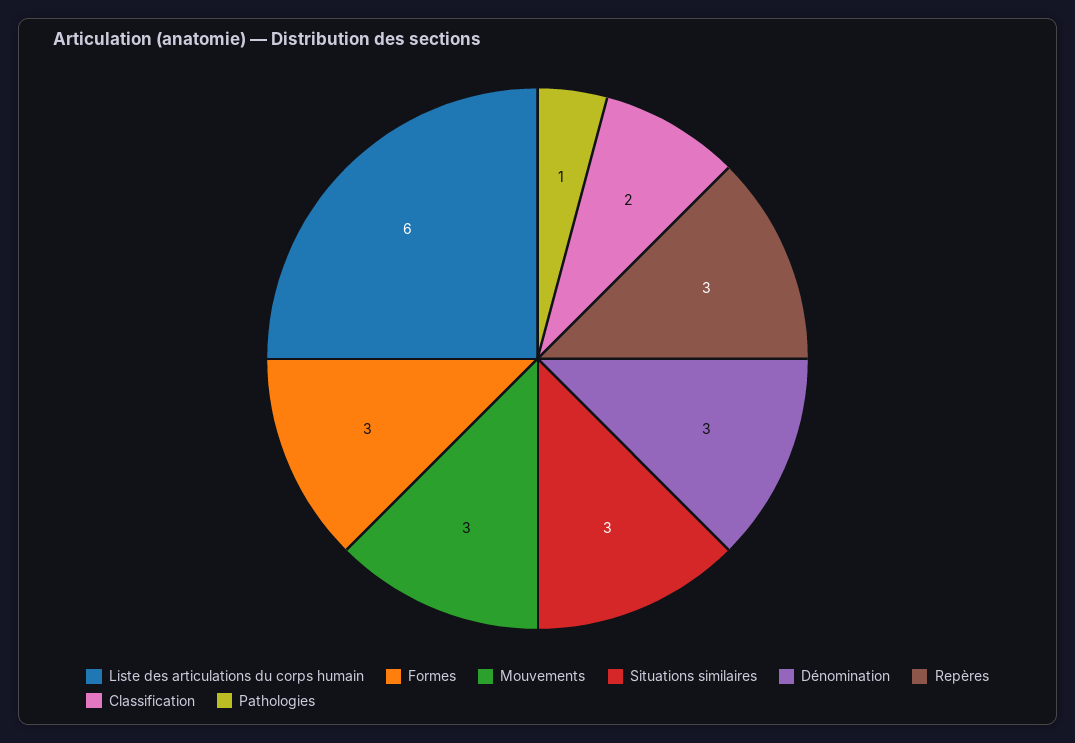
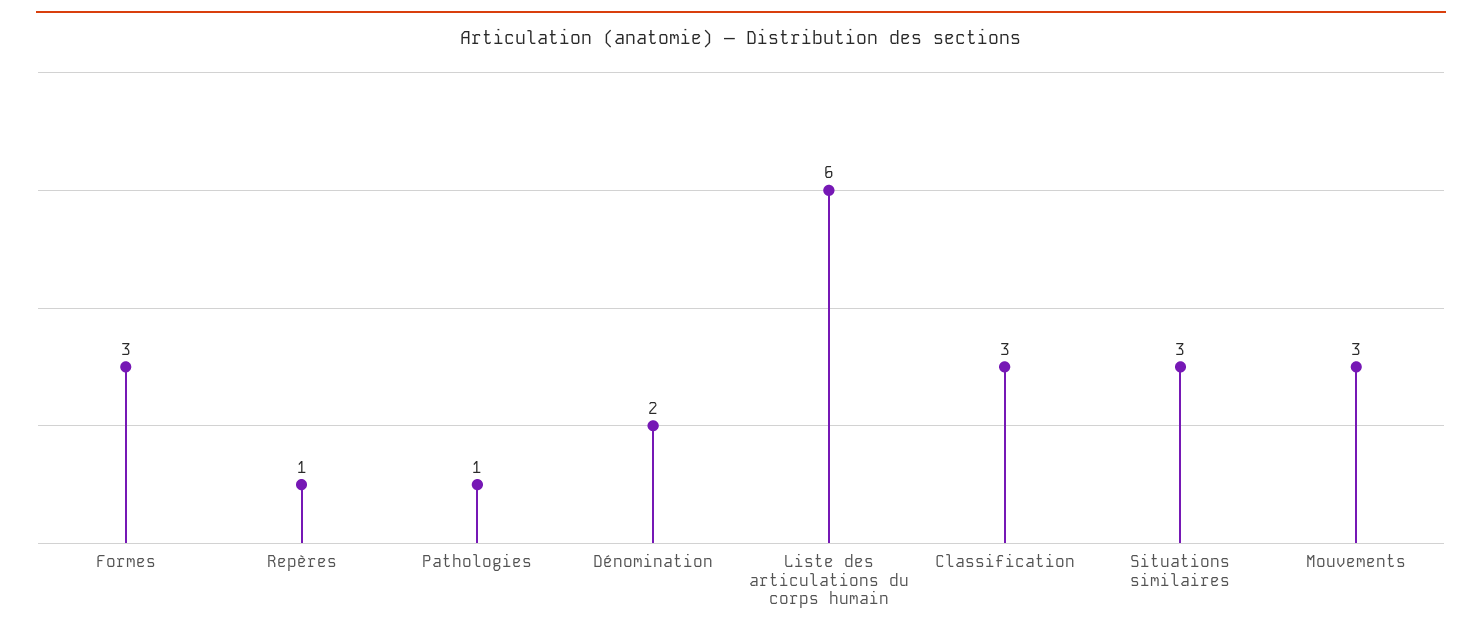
  {
    "Liste des articulations du corps humain": 6,
    "Formes": 3,
    "Mouvements": 3,
    "Situations similaires": 3,
-   "Dénomination": 3,
+   "Dénomination": 2,
-   "Repères": 3,
+   "Repères": 1,
-   "Classification": 2,
+   "Classification": 3,
    "Pathologies": 1
  }

